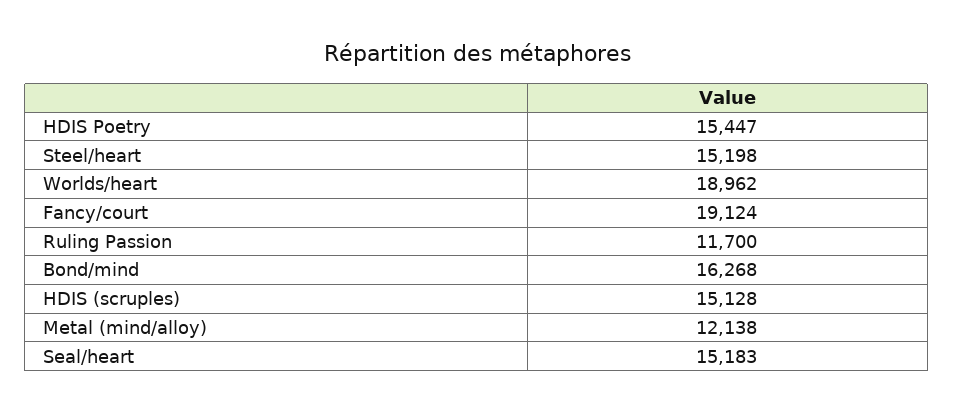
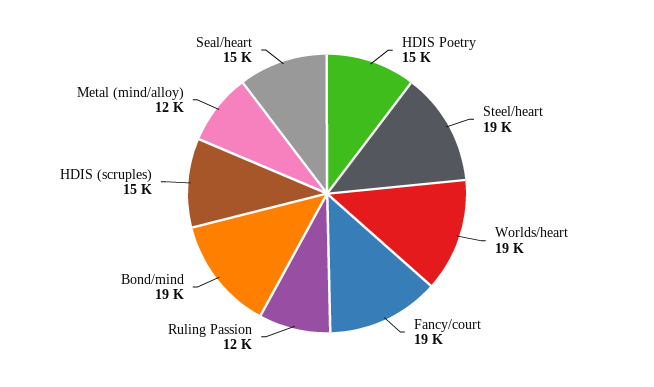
  {
    "HDIS Poetry": 15447,
-   "Steel/heart": 15198,
+   "Steel/heart": 19000,
    "Worlds/heart": 18962,
    "Fancy/court": 19124,
    "Ruling Passion": 11700,
-   "Bond/mind": 16268,
+   "Bond/mind": 19000,
    "HDIS (scruples)": 15128,
    "Metal (mind/alloy)": 12138,
    "Seal/heart": 15183
  }

